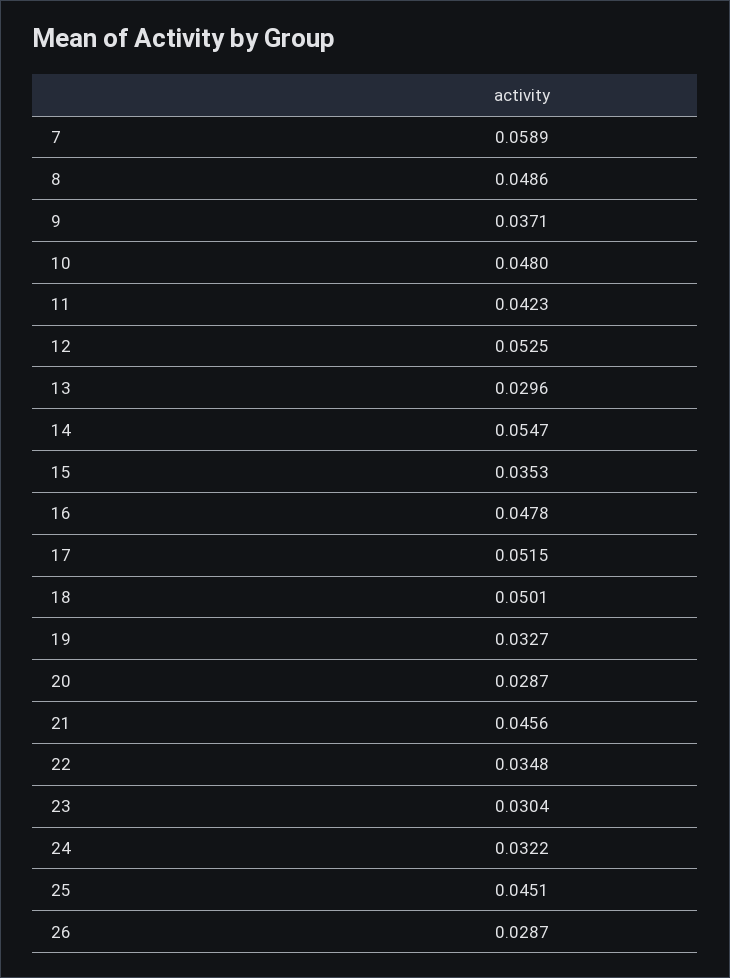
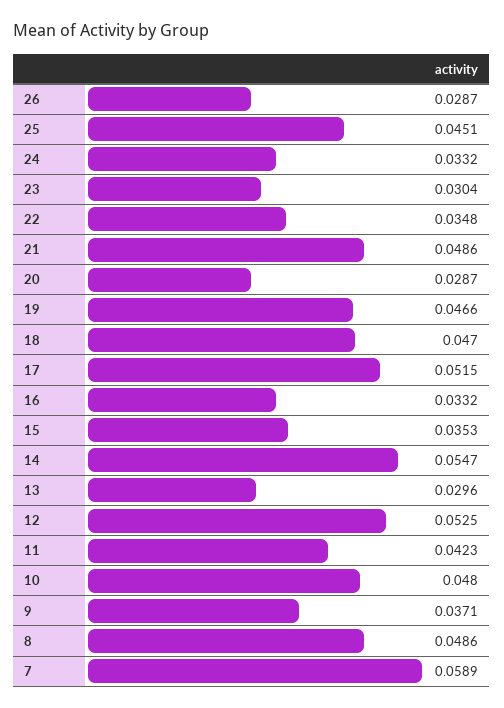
  {
    "7": 0.0589,
    "8": 0.0486,
    "9": 0.0371,
    "10": 0.048,
    "11": 0.0423,
    "12": 0.0525,
    "13": 0.0296,
    "14": 0.0547,
    "15": 0.0353,
-   "16": 0.0478,
+   "16": 0.0332,
    "17": 0.0515,
-   "18": 0.0501,
+   "18": 0.047,
-   "19": 0.0327,
+   "19": 0.0466,
    "20": 0.0287,
-   "21": 0.0456,
+   "21": 0.0486,
    "22": 0.0348,
    "23": 0.0304,
-   "24": 0.0322,
+   "24": 0.0332,
    "25": 0.0451,
    "26": 0.0287
  }

